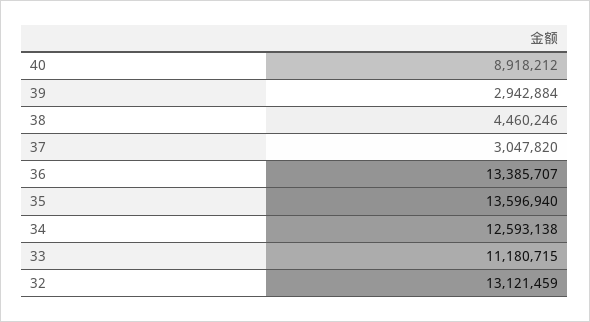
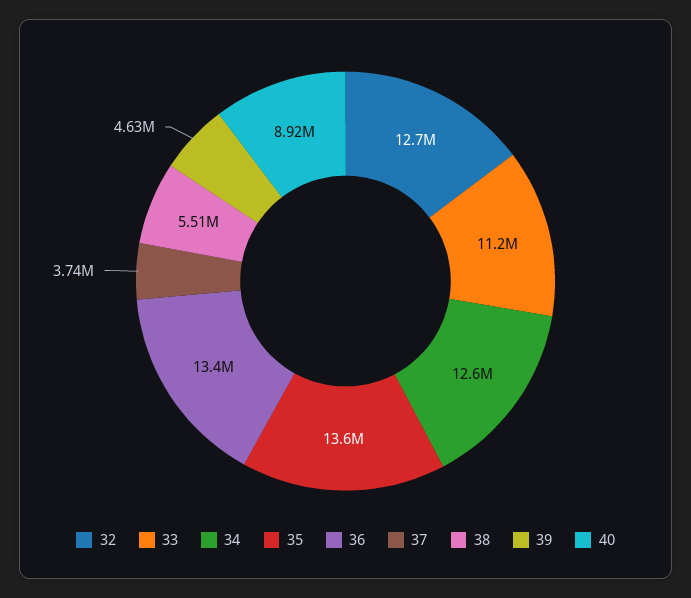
  {
    "40": 8918212,
-   "39": 2942884,
+   "39": 4630000,
-   "38": 4460246,
+   "38": 5510000,
-   "37": 3047820,
+   "37": 3740000,
    "36": 13385707,
    "35": 13596940,
    "34": 12593138,
    "33": 11180715,
-   "32": 13121459
+   "32": 12700000
  }

